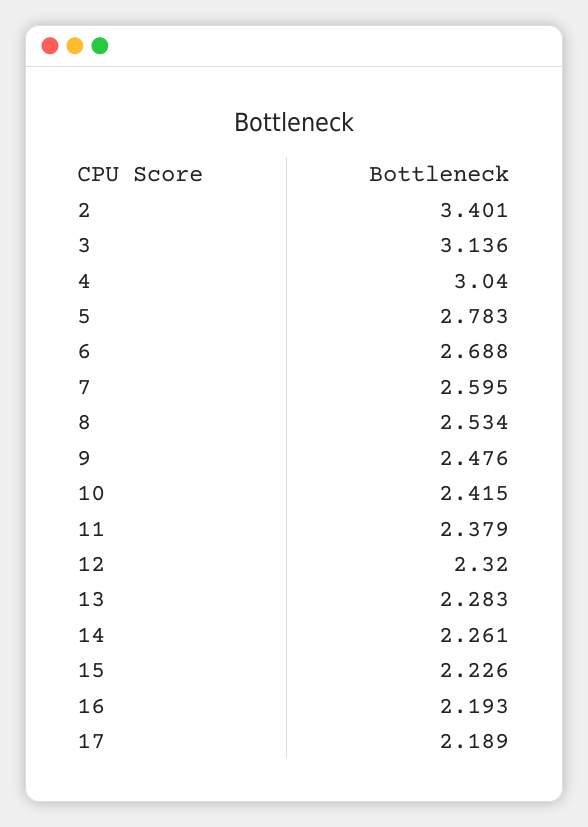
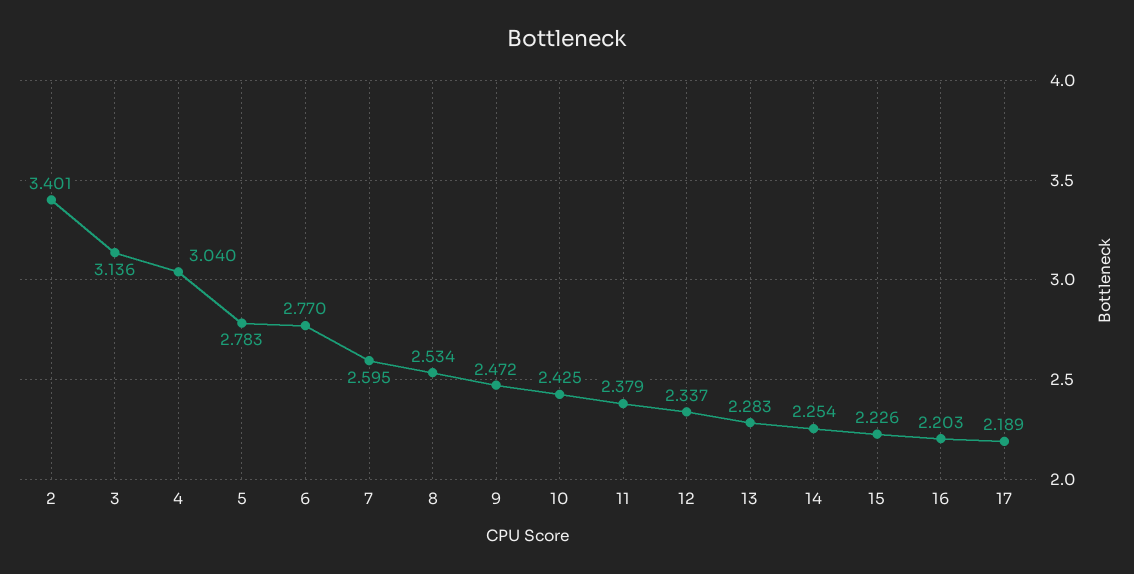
  {
    "2": 3.401,
    "3": 3.136,
    "4": 3.04,
    "5": 2.783,
-   "6": 2.688,
+   "6": 2.77,
    "7": 2.595,
    "8": 2.534,
-   "9": 2.476,
+   "9": 2.472,
-   "10": 2.415,
+   "10": 2.425,
    "11": 2.379,
-   "12": 2.32,
+   "12": 2.337,
    "13": 2.283,
-   "14": 2.261,
+   "14": 2.254,
    "15": 2.226,
-   "16": 2.193,
+   "16": 2.203,
    "17": 2.189
  }

